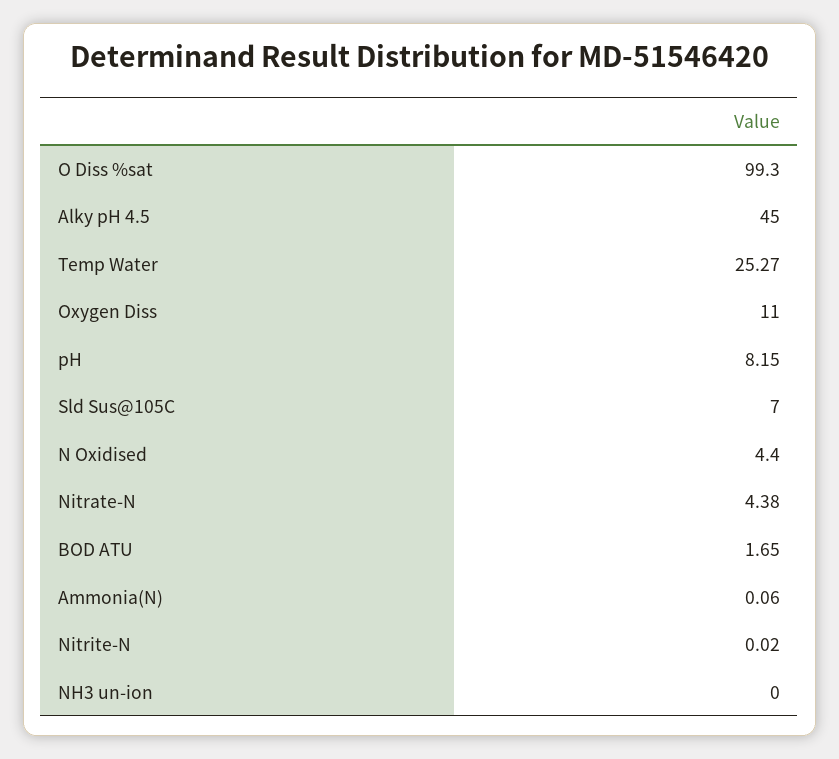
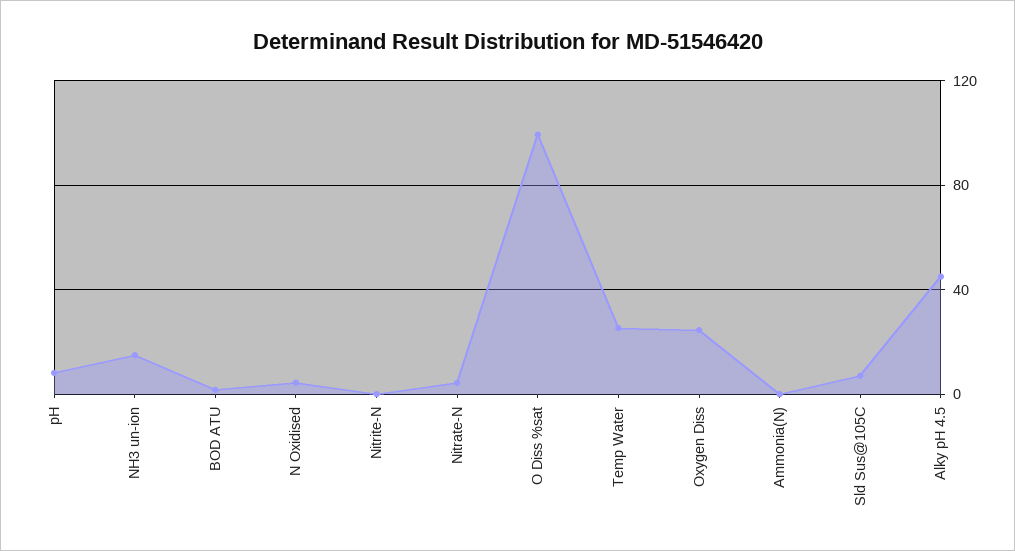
  {
    "O Diss %sat": 99.3,
    "Alky pH 4.5": 45,
    "Temp Water": 25.27,
-   "Oxygen Diss": 11,
+   "Oxygen Diss": 25,
    "pH": 8.15,
    "Sld Sus@105C": 7,
    "N Oxidised": 4.4,
    "Nitrate-N": 4.38,
    "BOD ATU": 1.65,
    "Ammonia(N)": 0.06,
    "Nitrite-N": 0.02,
-   "NH3 un-ion": 0
+   "NH3 un-ion": 15
  }

